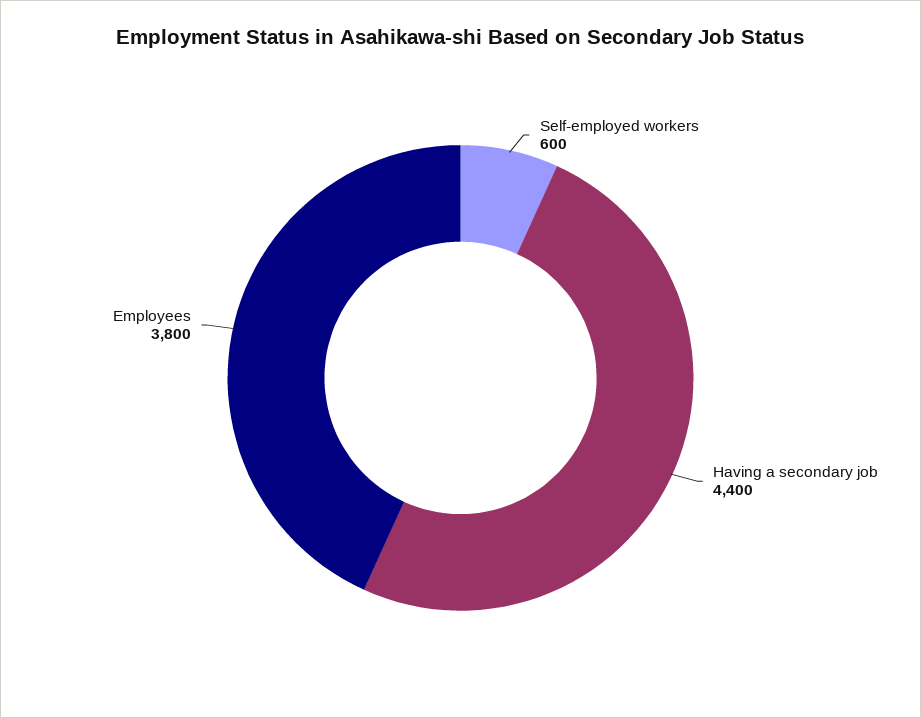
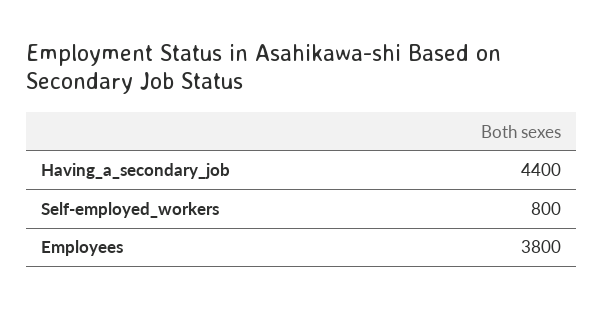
  {
-   "Self-employed workers": 600,
+   "Self-employed workers": 800,
    "Having a secondary job": 4400,
    "Employees": 3800
  }

